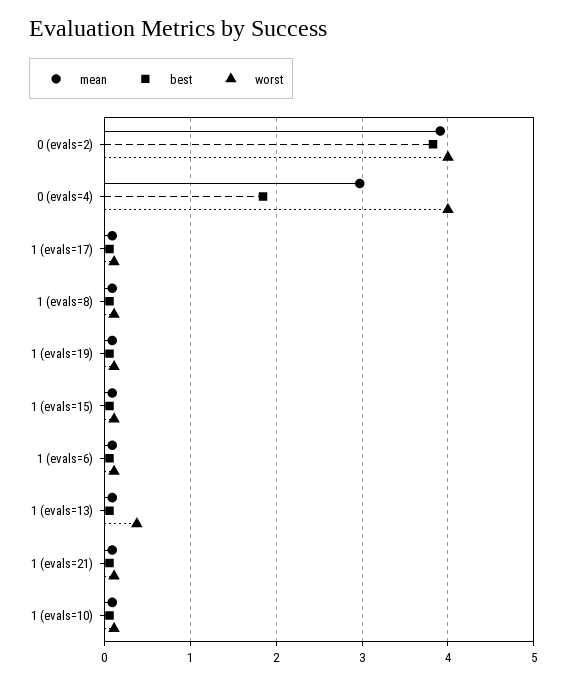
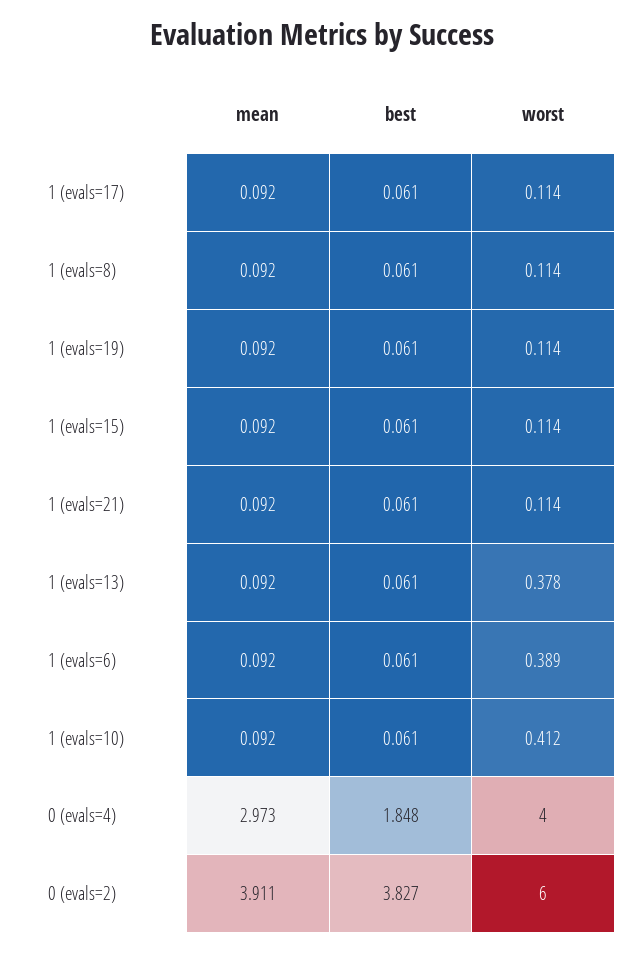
  {
    "mean": {
      "0 (evals=2)": 3.911,
      "0 (evals=4)": 2.973,
      "1 (evals=17)": 0.092,
      "1 (evals=8)": 0.092,
      "1 (evals=19)": 0.092,
      "1 (evals=15)": 0.092,
      "1 (evals=6)": 0.092,
      "1 (evals=13)": 0.092,
      "1 (evals=21)": 0.092,
      "1 (evals=10)": 0.092
    },
    "best": {
      "0 (evals=2)": 3.827,
      "0 (evals=4)": 1.848,
      "1 (evals=17)": 0.061,
      "1 (evals=8)": 0.061,
      "1 (evals=19)": 0.061,
      "1 (evals=15)": 0.061,
      "1 (evals=6)": 0.061,
      "1 (evals=13)": 0.061,
      "1 (evals=21)": 0.061,
      "1 (evals=10)": 0.061
    },
    "worst": {
-     "0 (evals=2)": 4,
+     "0 (evals=2)": 6,
      "0 (evals=4)": 4,
      "1 (evals=17)": 0.114,
      "1 (evals=8)": 0.114,
      "1 (evals=19)": 0.114,
      "1 (evals=15)": 0.114,
-     "1 (evals=6)": 0.1,
+     "1 (evals=6)": 0.389,
      "1 (evals=13)": 0.378,
      "1 (evals=21)": 0.114,
-     "1 (evals=10)": 0.1
+     "1 (evals=10)": 0.412
    }
  }

